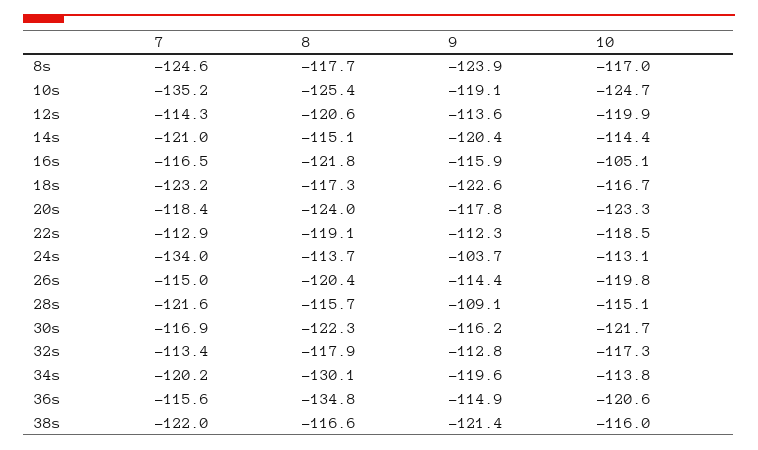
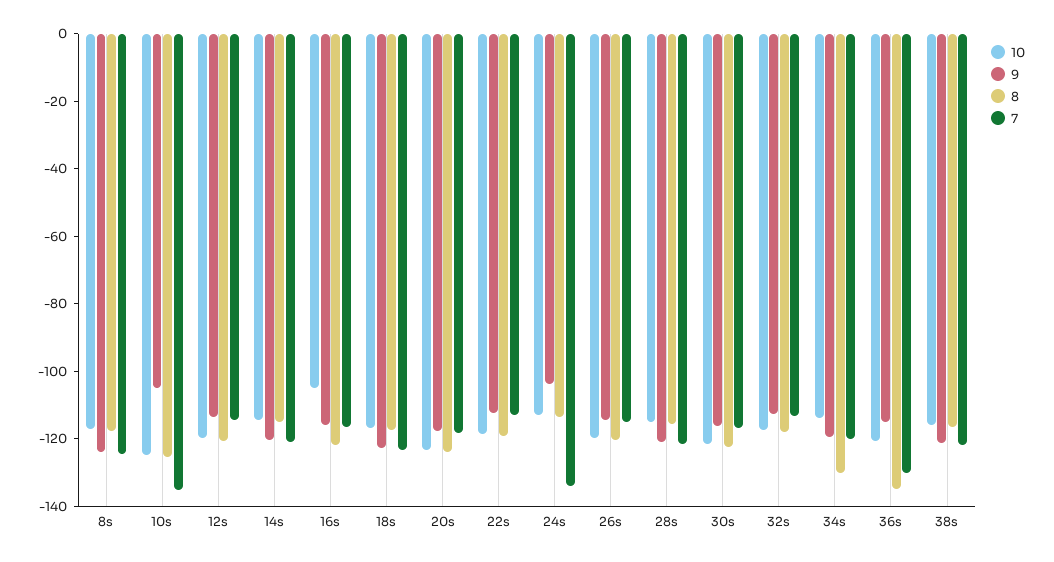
  {
    "7": {
      "8s": -124.6,
      "10s": -135.2,
      "12s": -114.3,
      "14s": -121,
      "16s": -116.5,
      "18s": -123.2,
      "20s": -118.4,
      "22s": -112.9,
      "24s": -134,
      "26s": -115,
      "28s": -121.6,
      "30s": -116.9,
      "32s": -113.4,
      "34s": -120.2,
-     "36s": -115.6,
+     "36s": -130,
      "38s": -122
    },
    "8": {
      "8s": -117.7,
      "10s": -125.4,
      "12s": -120.6,
      "14s": -115.1,
      "16s": -121.8,
      "18s": -117.3,
      "20s": -124,
      "22s": -119.1,
      "24s": -113.7,
      "26s": -120.4,
      "28s": -115.7,
      "30s": -122.3,
      "32s": -117.9,
      "34s": -130.1,
      "36s": -134.8,
      "38s": -116.6
    },
    "9": {
      "8s": -123.9,
-     "10s": -119.1,
+     "10s": -105,
      "12s": -113.6,
      "14s": -120.4,
      "16s": -115.9,
      "18s": -122.6,
      "20s": -117.8,
      "22s": -112.3,
      "24s": -103.7,
      "26s": -114.4,
-     "28s": -109.1,
+     "28s": -120,
      "30s": -116.2,
      "32s": -112.8,
      "34s": -119.6,
      "36s": -114.9,
      "38s": -121.4
    },
    "10": {
      "8s": -117,
      "10s": -124.7,
      "12s": -119.9,
      "14s": -114.4,
      "16s": -105.1,
      "18s": -116.7,
      "20s": -123.3,
      "22s": -118.5,
      "24s": -113.1,
      "26s": -119.8,
      "28s": -115.1,
      "30s": -121.7,
      "32s": -117.3,
      "34s": -113.8,
      "36s": -120.6,
      "38s": -116
    }
  }

